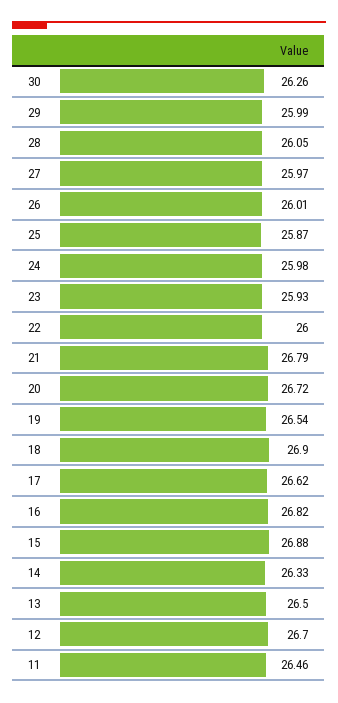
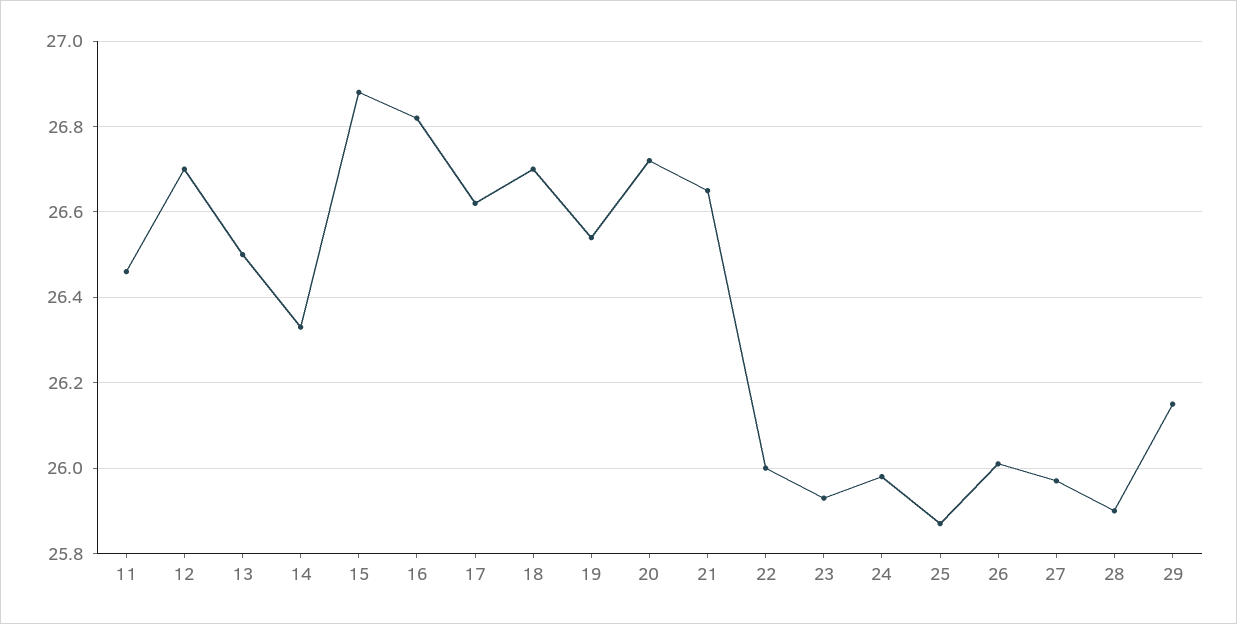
  {
-   "30": 26.26,
-   "29": 25.99,
+   "29": 26.15,
-   "28": 26.05,
+   "28": 25.9,
    "27": 25.97,
    "26": 26.01,
    "25": 25.87,
    "24": 25.98,
    "23": 25.93,
    "22": 26,
-   "21": 26.79,
+   "21": 26.65,
    "20": 26.72,
    "19": 26.54,
-   "18": 26.9,
+   "18": 26.7,
    "17": 26.62,
    "16": 26.82,
    "15": 26.88,
    "14": 26.33,
    "13": 26.5,
    "12": 26.7,
    "11": 26.46
  }

